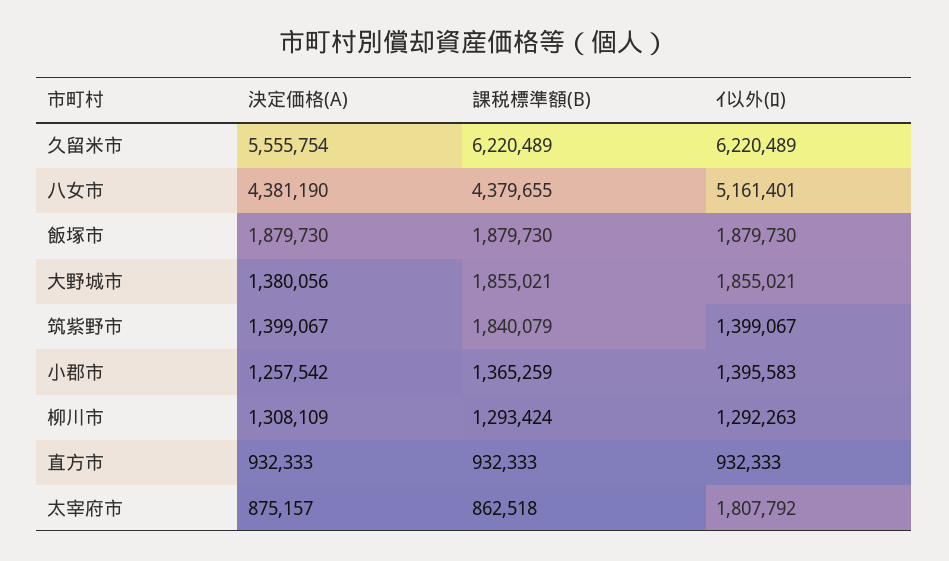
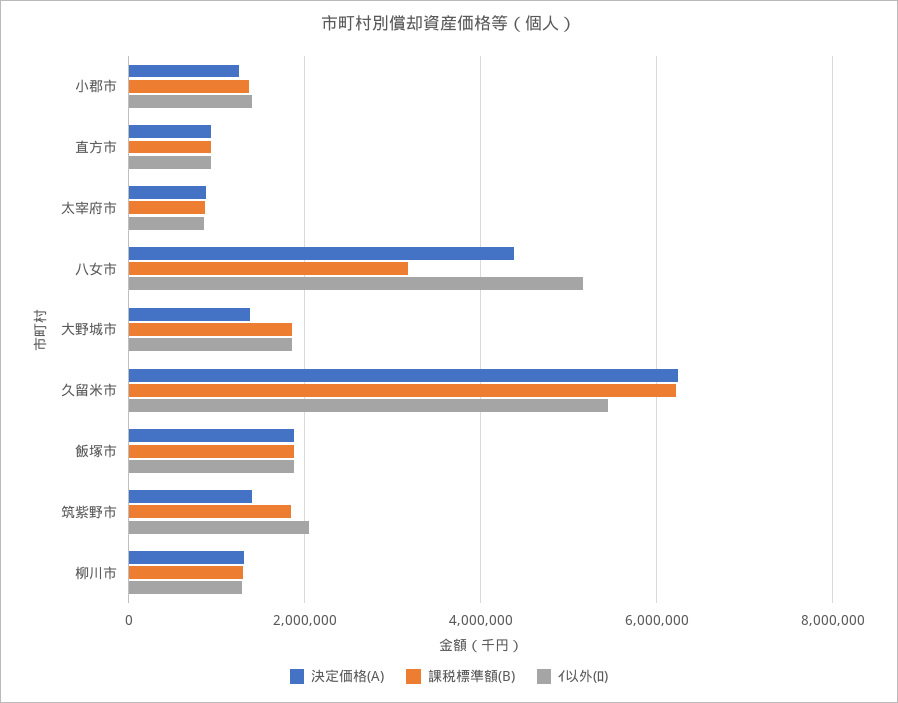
  {
    "決定価格(A)": {
-     "久留米市": 5555754,
+     "久留米市": 6200000,
      "八女市": 4381190,
      "飯塚市": 1879730,
      "大野城市": 1380056,
      "筑紫野市": 1399067,
      "小郡市": 1257542,
      "柳川市": 1308109,
      "直方市": 932333,
      "太宰府市": 875157
    },
    "課税標準額(B)": {
      "久留米市": 6220489,
-     "八女市": 4379655,
+     "八女市": 3200000,
      "飯塚市": 1879730,
      "大野城市": 1855021,
      "筑紫野市": 1840079,
      "小郡市": 1365259,
      "柳川市": 1293424,
      "直方市": 932333,
      "太宰府市": 862518
    },
    "ｲ以外(ﾛ)": {
-     "久留米市": 6220489,
+     "久留米市": 5400000,
      "八女市": 5161401,
      "飯塚市": 1879730,
      "大野城市": 1855021,
-     "筑紫野市": 1399067,
+     "筑紫野市": 2000000,
      "小郡市": 1395583,
      "柳川市": 1292263,
      "直方市": 932333,
-     "太宰府市": 1807792
+     "太宰府市": 800000
    }
  }

